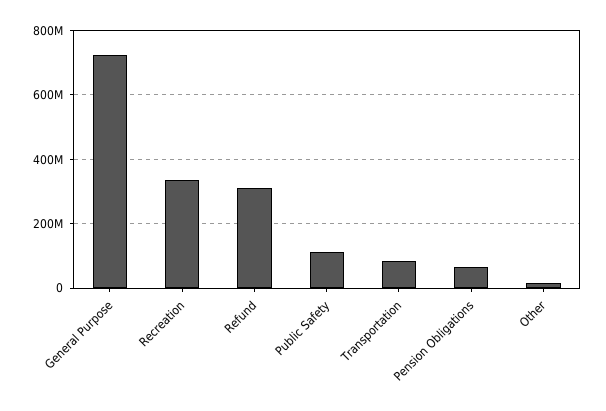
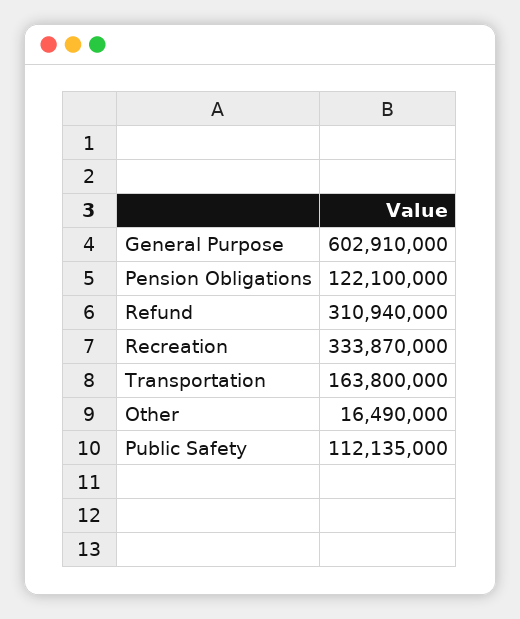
  {
-   "General Purpose": 720000000,
+   "General Purpose": 602910000,
    "Recreation": 333870000,
    "Refund": 310940000,
    "Public Safety": 112135000,
-   "Transportation": 80000000,
+   "Transportation": 163800000,
-   "Pension Obligations": 60000000,
+   "Pension Obligations": 122100000,
    "Other": 16490000
  }

